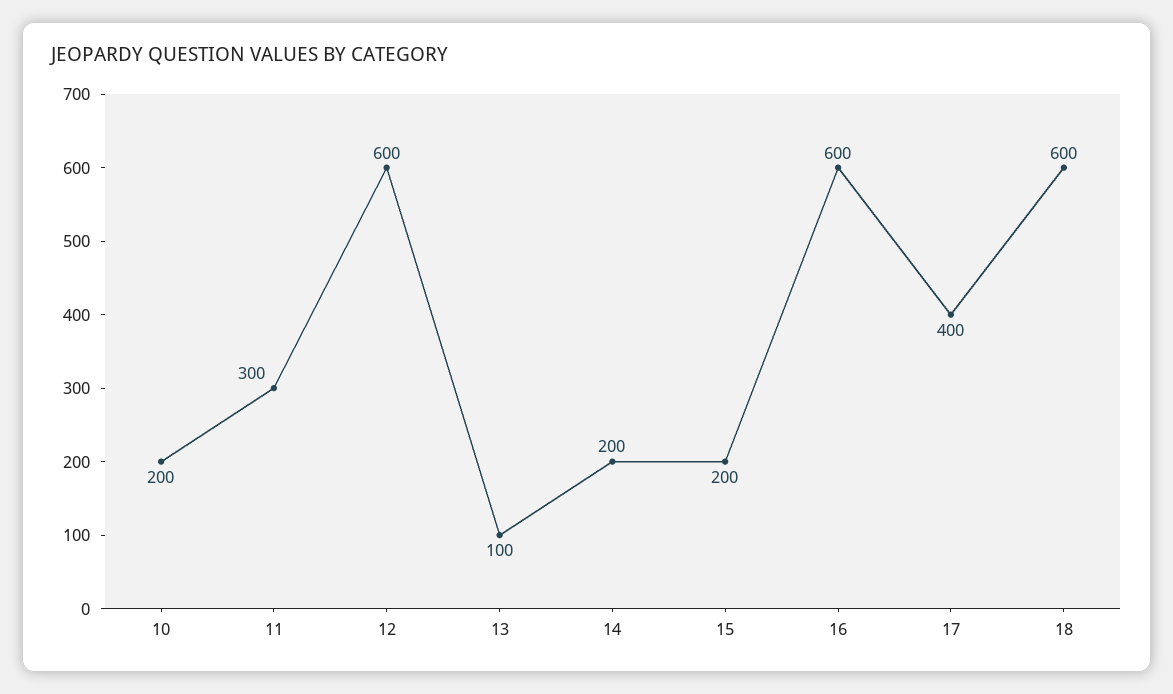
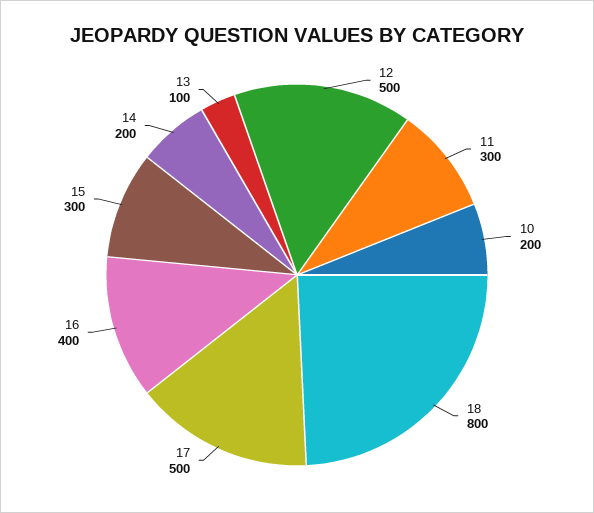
  {
    "10": 200,
    "11": 300,
-   "12": 600,
+   "12": 500,
    "13": 100,
    "14": 200,
-   "15": 200,
+   "15": 300,
-   "16": 600,
+   "16": 400,
-   "17": 400,
+   "17": 500,
-   "18": 600
+   "18": 800
  }

